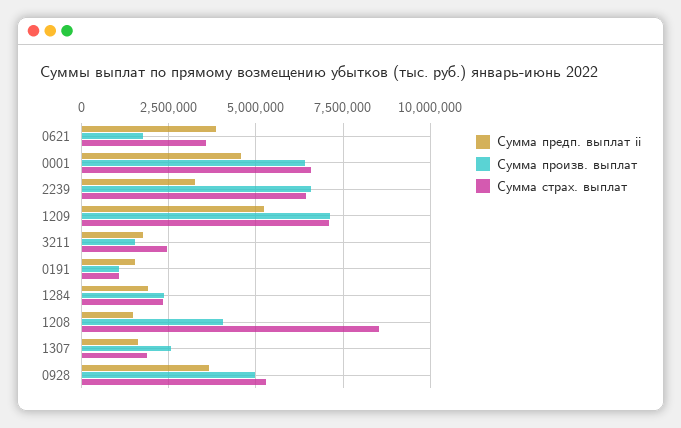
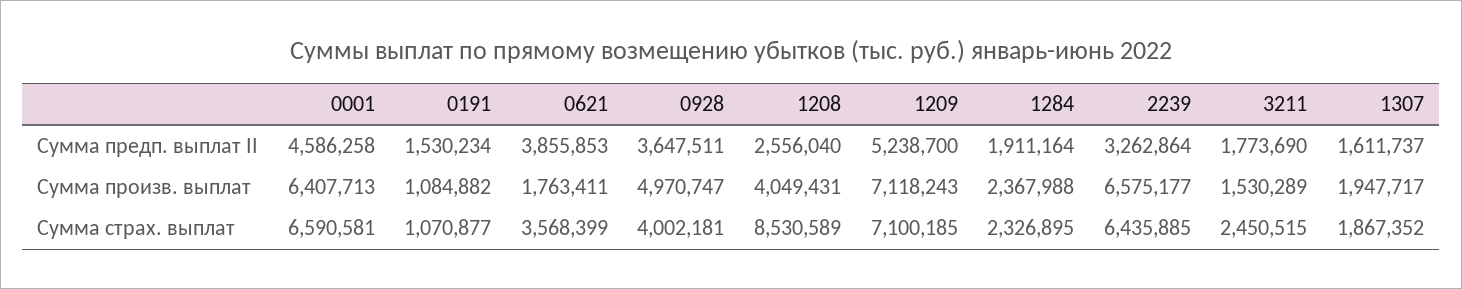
  {
    "Сумма предп. выплат ii": {
      "0621": 3855853,
      "0001": 4586258,
      "2239": 3262864,
      "1209": 5238700,
      "3211": 1773690,
      "0191": 1530234,
      "1284": 1911164,
-     "1208": 1500000,
+     "1208": 2556040,
      "1307": 1611737,
      "0928": 3647511
    },
    "Сумма произв. выплат": {
      "0621": 1763411,
      "0001": 6407713,
      "2239": 6575177,
      "1209": 7118243,
      "3211": 1530289,
      "0191": 1084882,
      "1284": 2367988,
      "1208": 4049431,
-     "1307": 2500000,
+     "1307": 1947717,
      "0928": 4970747
    },
    "Сумма страх. выплат": {
      "0621": 3568399,
      "0001": 6590581,
      "2239": 6435885,
      "1209": 7100185,
      "3211": 2450515,
      "0191": 1070877,
      "1284": 2326895,
      "1208": 8530589,
      "1307": 1867352,
-     "0928": 5250000
+     "0928": 4002181
    }
  }

